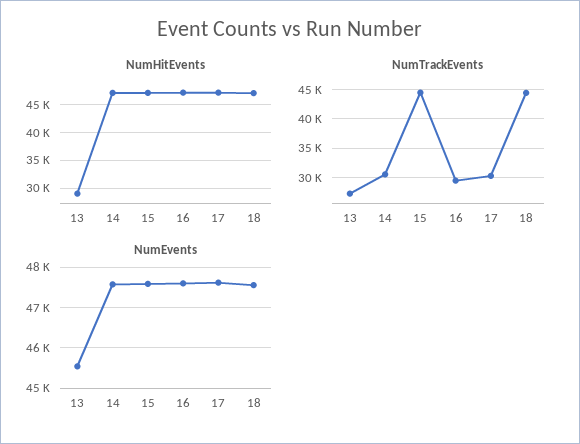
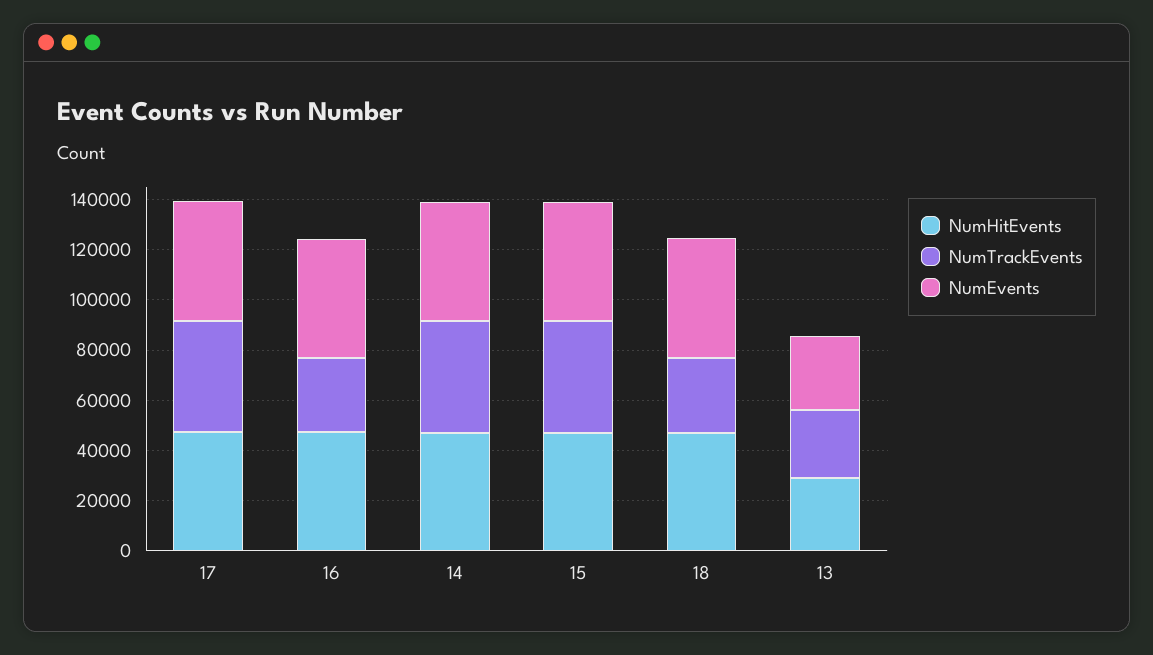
  {
    "NumHitEvents": {
      "13": 30000,
      "14": 47500,
      "15": 47500,
      "16": 47500,
      "17": 47500,
      "18": 47500
    },
    "NumTrackEvents": {
      "13": 27500,
-     "14": 30000,
+     "14": 45000,
      "15": 45000,
      "16": 30000,
-     "17": 30000,
+     "17": 45000,
-     "18": 45000
+     "18": 30000
    },
    "NumEvents": {
-     "13": 45600,
+     "13": 30000,
      "14": 47600,
      "15": 47600,
      "16": 47600,
      "17": 47600,
      "18": 47600
    }
  }

